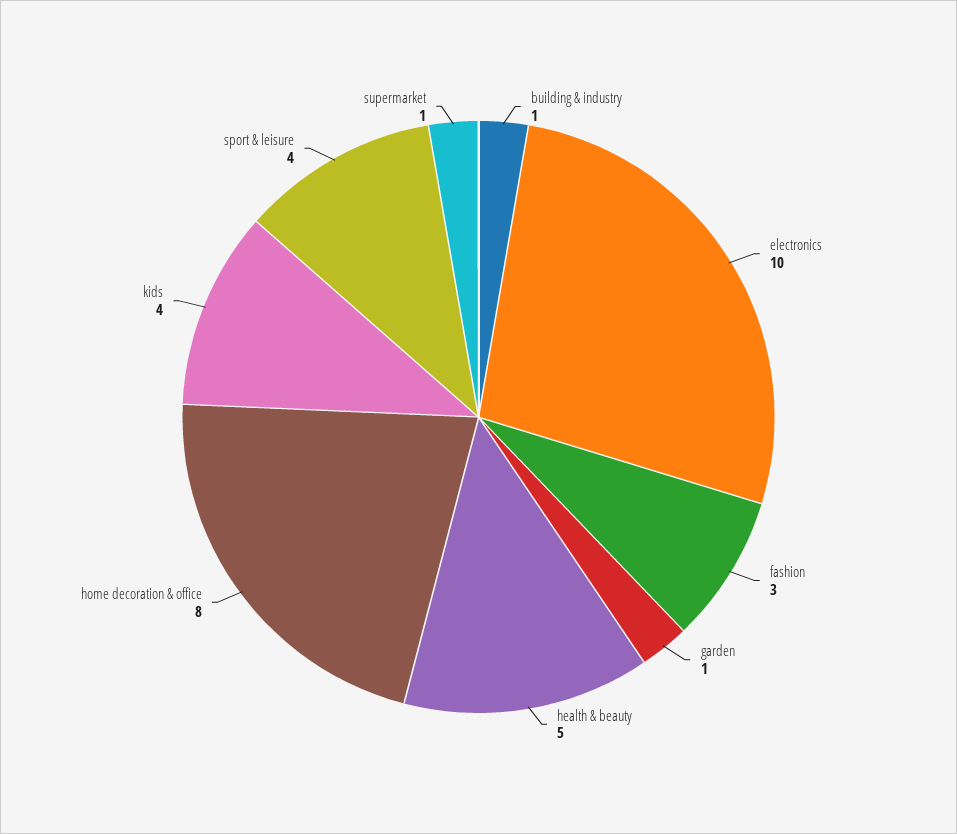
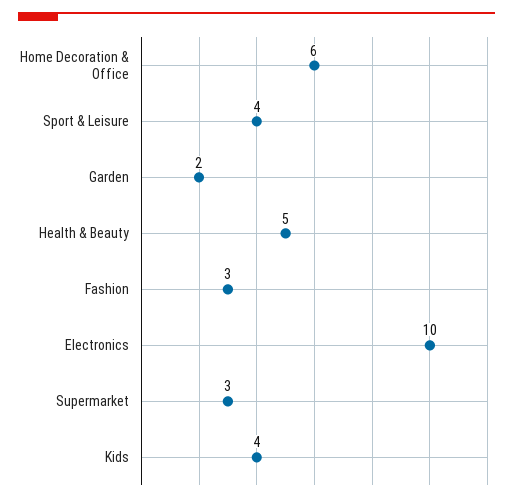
  {
-   "building & industry": 1,
    "electronics": 10,
    "fashion": 3,
-   "garden": 1,
+   "garden": 2,
    "health & beauty": 5,
-   "home decoration & office": 8,
+   "home decoration & office": 6,
    "kids": 4,
    "sport & leisure": 4,
-   "supermarket": 1
+   "supermarket": 3
  }

